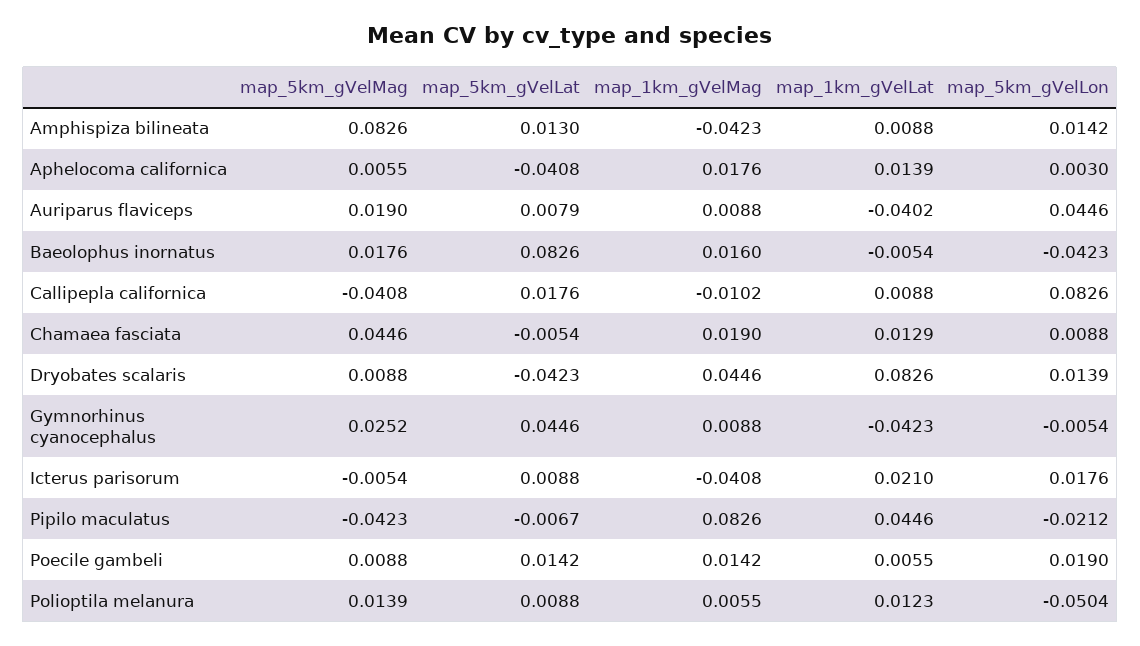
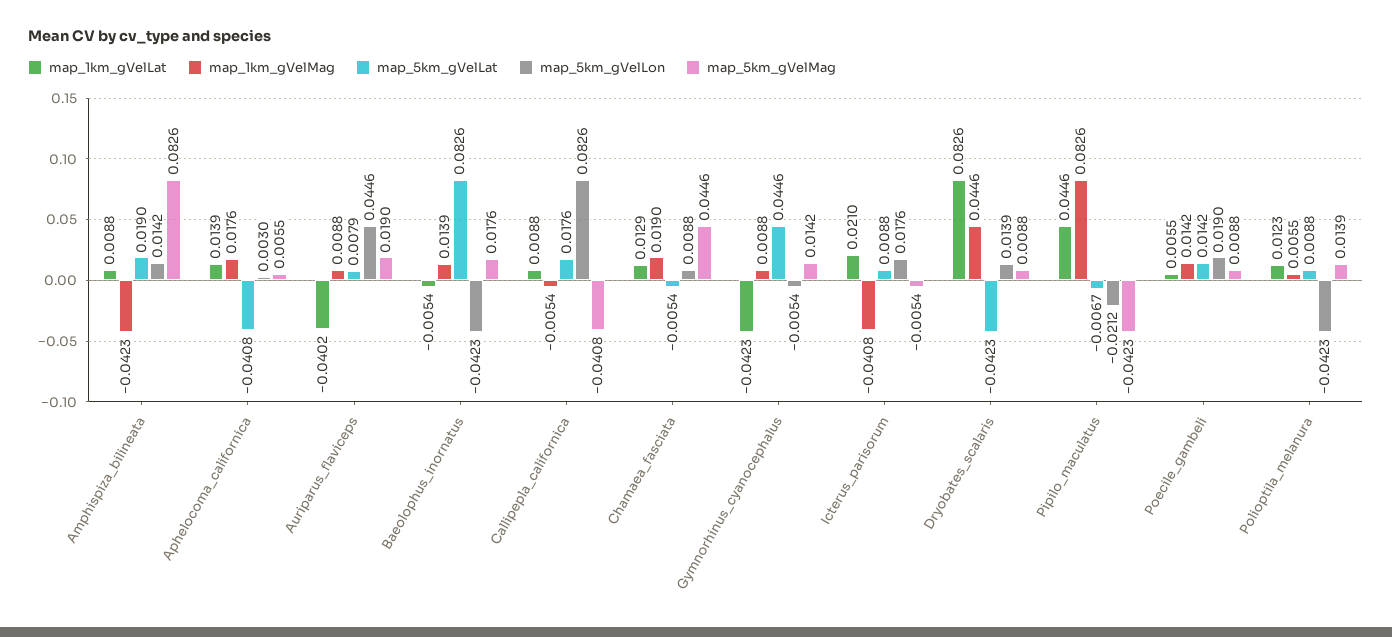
  {
    "map_5km_gVelMag": {
      "Amphispiza bilineata": 0.0826,
      "Aphelocoma californica": 0.0055,
      "Auriparus flaviceps": 0.019,
      "Baeolophus inornatus": 0.0176,
      "Callipepla californica": -0.0408,
      "Chamaea fasciata": 0.0446,
      "Dryobates scalaris": 0.0088,
-     "Gymnorhinus cyanocephalus": 0.0252,
+     "Gymnorhinus cyanocephalus": 0.0142,
      "Icterus parisorum": -0.0054,
      "Pipilo maculatus": -0.0423,
      "Poecile gambeli": 0.0088,
      "Polioptila melanura": 0.0139
    },
    "map_5km_gVelLat": {
-     "Amphispiza bilineata": 0.013,
+     "Amphispiza bilineata": 0.019,
      "Aphelocoma californica": -0.0408,
      "Auriparus flaviceps": 0.0079,
      "Baeolophus inornatus": 0.0826,
      "Callipepla californica": 0.0176,
      "Chamaea fasciata": -0.0054,
      "Dryobates scalaris": -0.0423,
      "Gymnorhinus cyanocephalus": 0.0446,
      "Icterus parisorum": 0.0088,
      "Pipilo maculatus": -0.0067,
      "Poecile gambeli": 0.0142,
      "Polioptila melanura": 0.0088
    },
    "map_1km_gVelMag": {
      "Amphispiza bilineata": -0.0423,
      "Aphelocoma californica": 0.0176,
      "Auriparus flaviceps": 0.0088,
-     "Baeolophus inornatus": 0.016,
+     "Baeolophus inornatus": 0.0139,
-     "Callipepla californica": -0.0102,
+     "Callipepla californica": -0.0054,
      "Chamaea fasciata": 0.019,
      "Dryobates scalaris": 0.0446,
      "Gymnorhinus cyanocephalus": 0.0088,
      "Icterus parisorum": -0.0408,
      "Pipilo maculatus": 0.0826,
      "Poecile gambeli": 0.0142,
      "Polioptila melanura": 0.0055
    },
    "map_1km_gVelLat": {
      "Amphispiza bilineata": 0.0088,
      "Aphelocoma californica": 0.0139,
      "Auriparus flaviceps": -0.0402,
      "Baeolophus inornatus": -0.0054,
      "Callipepla californica": 0.0088,
      "Chamaea fasciata": 0.0129,
      "Dryobates scalaris": 0.0826,
      "Gymnorhinus cyanocephalus": -0.0423,
      "Icterus parisorum": 0.021,
      "Pipilo maculatus": 0.0446,
      "Poecile gambeli": 0.0055,
      "Polioptila melanura": 0.0123
    },
    "map_5km_gVelLon": {
      "Amphispiza bilineata": 0.0142,
      "Aphelocoma californica": 0.003,
      "Auriparus flaviceps": 0.0446,
      "Baeolophus inornatus": -0.0423,
      "Callipepla californica": 0.0826,
      "Chamaea fasciata": 0.0088,
      "Dryobates scalaris": 0.0139,
      "Gymnorhinus cyanocephalus": -0.0054,
      "Icterus parisorum": 0.0176,
      "Pipilo maculatus": -0.0212,
      "Poecile gambeli": 0.019,
-     "Polioptila melanura": -0.0504
+     "Polioptila melanura": -0.0423
    }
  }

